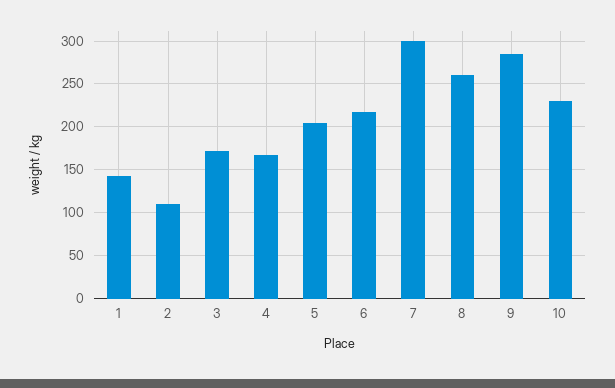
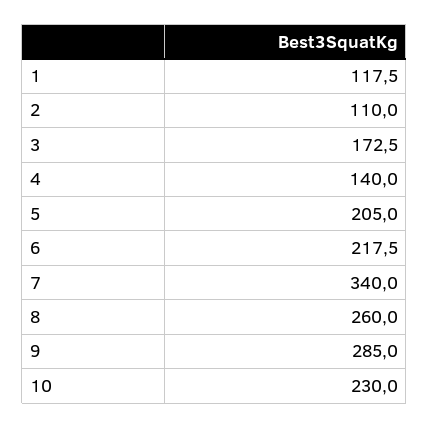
  {
-   "1": 140,
+   "1": 117.5,
    "2": 110,
    "3": 172.5,
-   "4": 170,
+   "4": 140,
    "5": 205,
    "6": 217.5,
-   "7": 300,
+   "7": 340,
    "8": 260,
    "9": 285,
    "10": 230
  }

